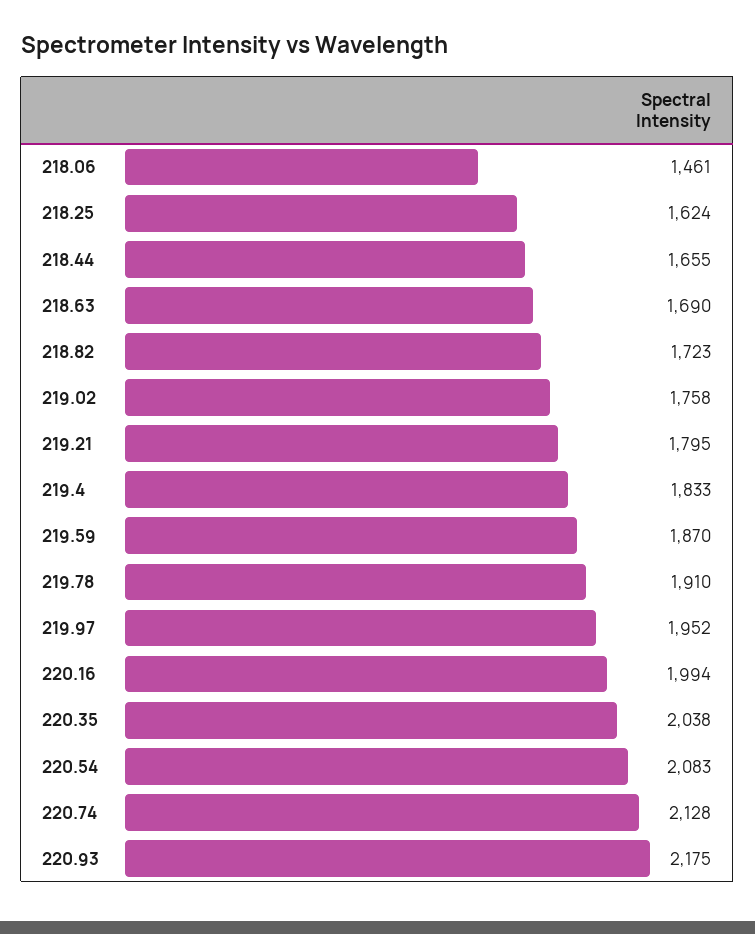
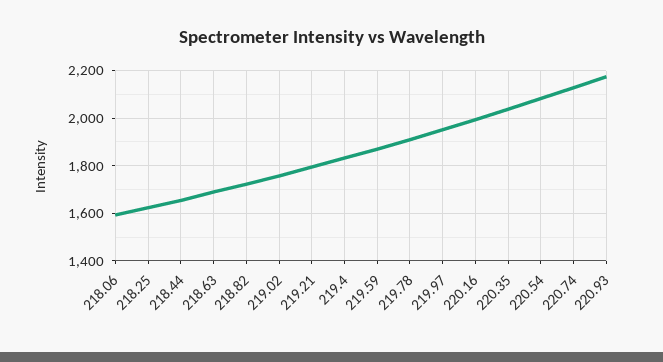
  {
-   "218.06": 1461,
+   "218.06": 1600,
    "218.25": 1624,
    "218.44": 1655,
    "218.63": 1690,
    "218.82": 1723,
    "219.02": 1758,
    "219.21": 1795,
    "219.4": 1833,
    "219.59": 1870,
    "219.78": 1910,
    "219.97": 1952,
    "220.16": 1994,
    "220.35": 2038,
    "220.54": 2083,
    "220.74": 2128,
    "220.93": 2175
  }

